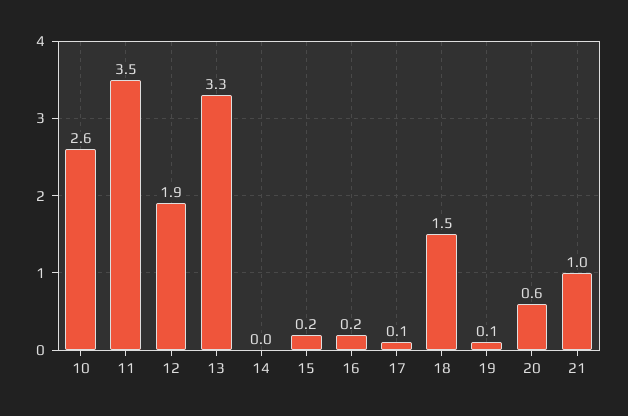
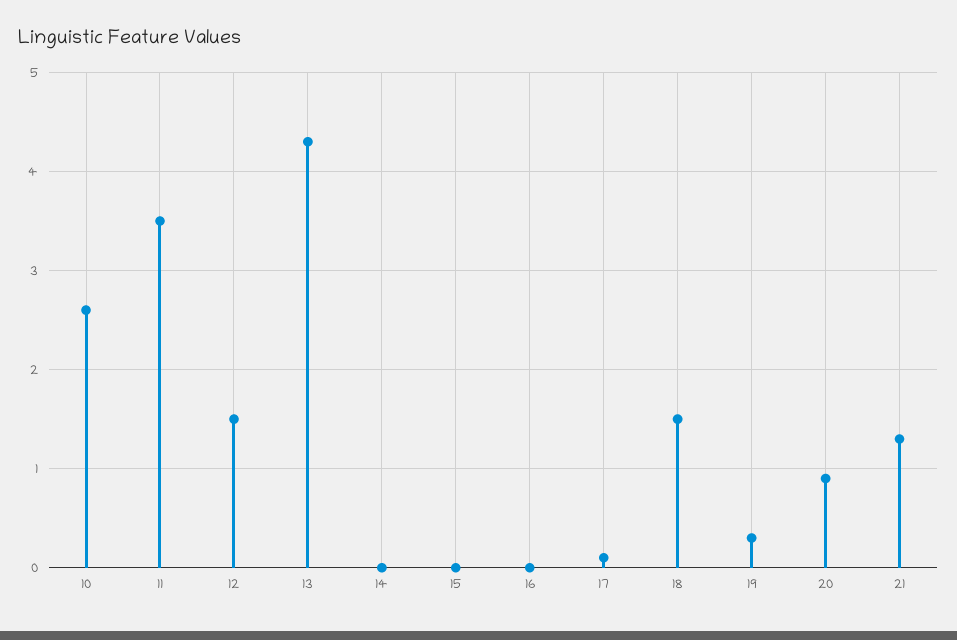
  {
    "10": 2.6,
    "11": 3.5,
-   "12": 1.9,
+   "12": 1.5,
-   "13": 3.3,
+   "13": 4.3,
    "14": 0,
-   "15": 0.2,
+   "15": 0,
-   "16": 0.2,
+   "16": 0,
    "17": 0.1,
    "18": 1.5,
-   "19": 0.1,
+   "19": 0.3,
-   "20": 0.6,
+   "20": 0.9,
-   "21": 1
+   "21": 1.3
  }

